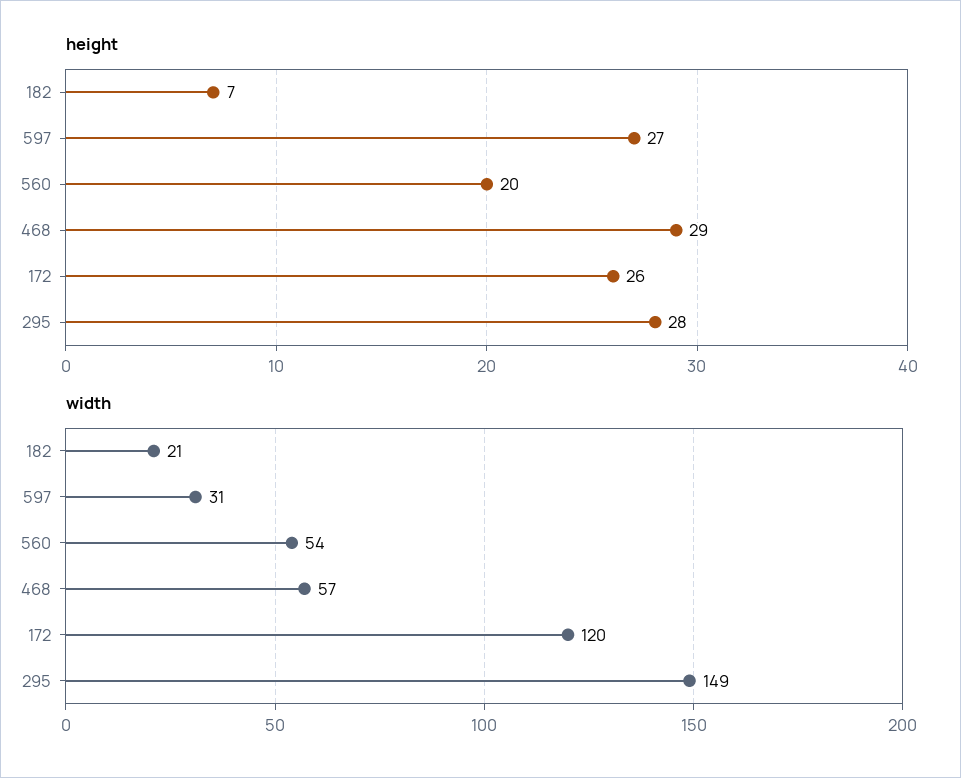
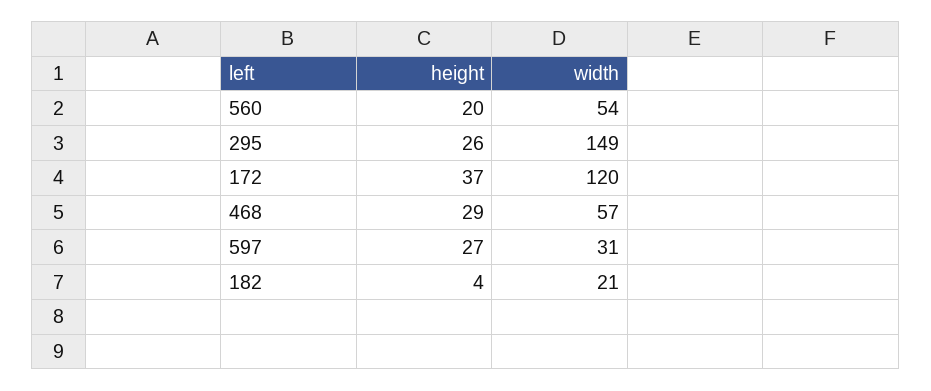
  {
    "height": {
-     "182": 7,
+     "182": 4,
      "597": 27,
      "560": 20,
      "468": 29,
-     "172": 26,
+     "172": 37,
-     "295": 28
+     "295": 26
    },
    "width": {
      "182": 21,
      "597": 31,
      "560": 54,
      "468": 57,
      "172": 120,
      "295": 149
    }
  }

